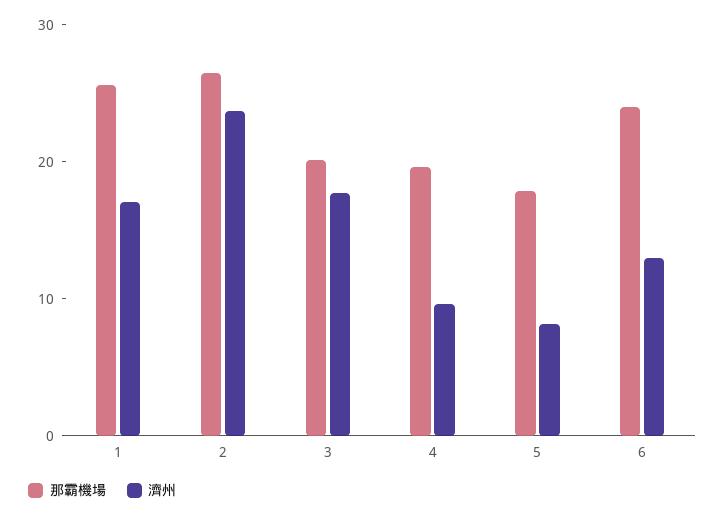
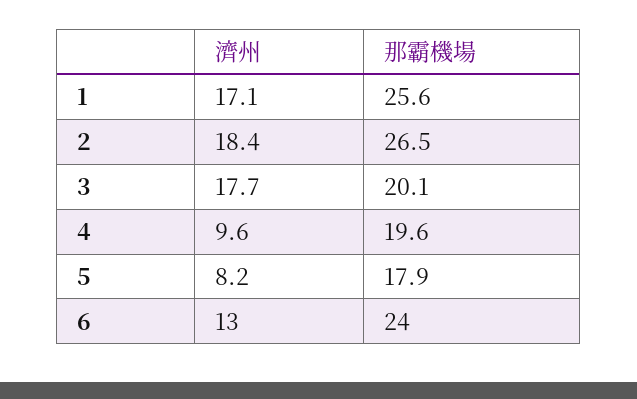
  {
    "那霸機場": {
      "1": 25.6,
      "2": 26.5,
      "3": 20.1,
      "4": 19.6,
      "5": 17.9,
      "6": 24
    },
    "濟州": {
      "1": 17.1,
-     "2": 24,
+     "2": 18.4,
      "3": 17.7,
      "4": 9.6,
      "5": 8.2,
      "6": 13
    }
  }

